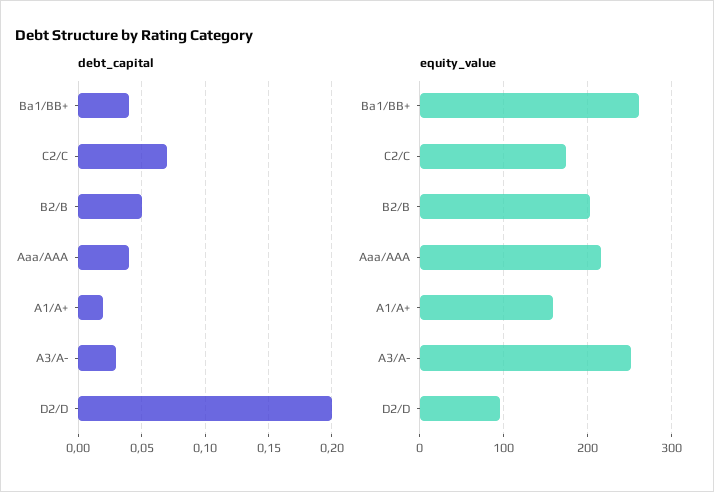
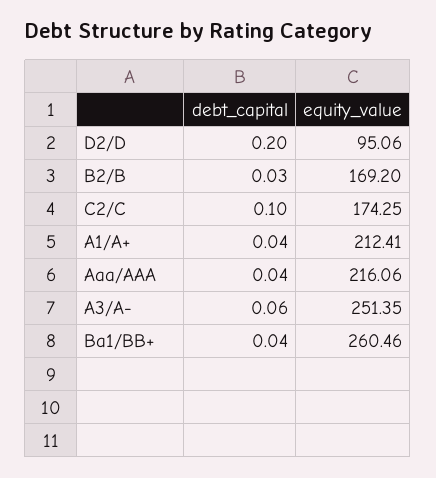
  {
    "debt_capital": {
      "Ba1/BB+": 0.04,
-     "C2/C": 0.07,
+     "C2/C": 0.1,
-     "B2/B": 0.05,
+     "B2/B": 0.03,
      "Aaa/AAA": 0.04,
-     "A1/A+": 0.02,
+     "A1/A+": 0.04,
-     "A3/A-": 0.03,
+     "A3/A-": 0.06,
      "D2/D": 0.2
    },
    "equity_value": {
      "Ba1/BB+": 260.46,
      "C2/C": 174.25,
-     "B2/B": 200,
+     "B2/B": 169.2,
      "Aaa/AAA": 216.06,
-     "A1/A+": 160,
+     "A1/A+": 212.41,
      "A3/A-": 251.35,
      "D2/D": 95.06
    }
  }

